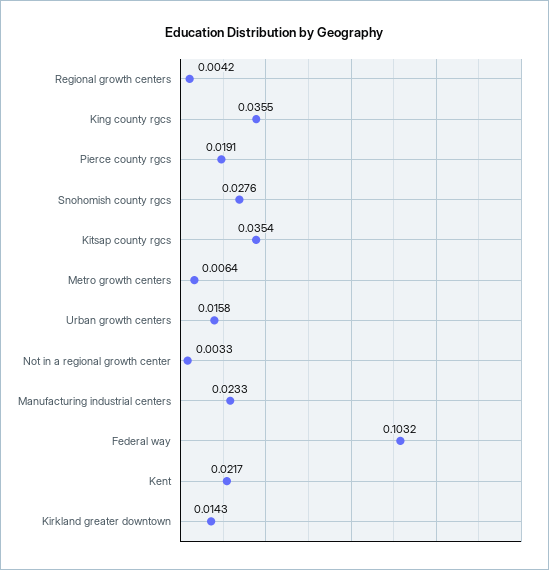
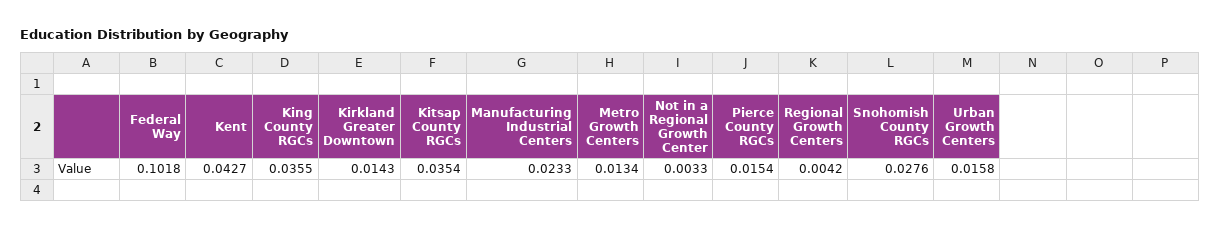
  {
    "Regional growth centers": 0.0042,
    "King county rgcs": 0.0355,
-   "Pierce county rgcs": 0.0191,
+   "Pierce county rgcs": 0.0154,
    "Snohomish county rgcs": 0.0276,
    "Kitsap county rgcs": 0.0354,
-   "Metro growth centers": 0.0064,
+   "Metro growth centers": 0.0134,
    "Urban growth centers": 0.0158,
    "Not in a regional growth center": 0.0033,
    "Manufacturing industrial centers": 0.0233,
-   "Federal way": 0.1032,
+   "Federal way": 0.1018,
-   "Kent": 0.0217,
+   "Kent": 0.0427,
    "Kirkland greater downtown": 0.0143
  }

